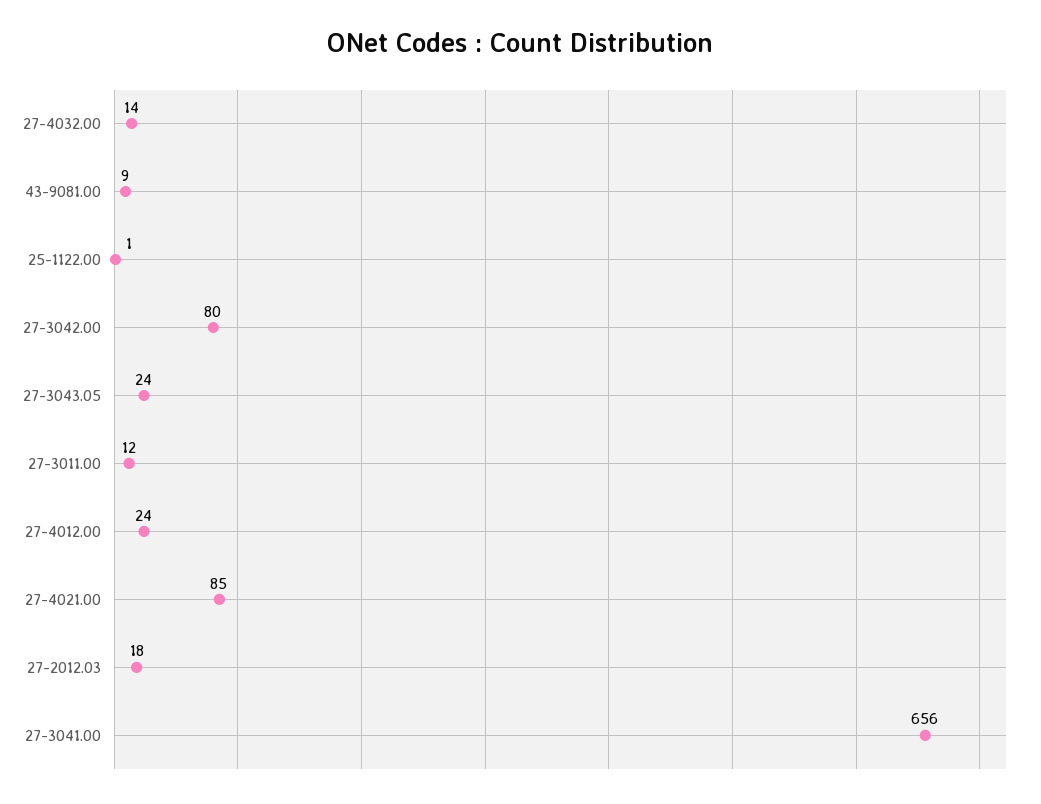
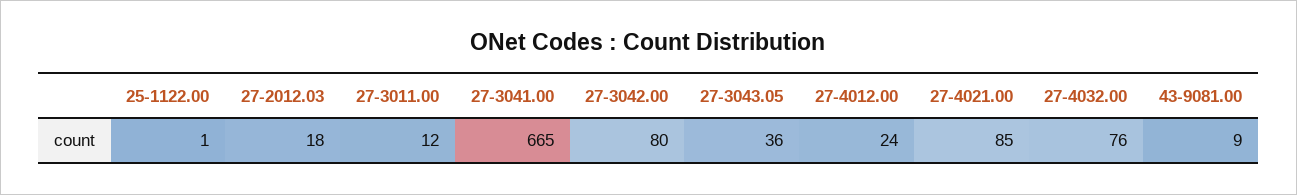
  {
-   "27-4032.00": 14,
+   "27-4032.00": 76,
    "43-9081.00": 9,
    "25-1122.00": 1,
    "27-3042.00": 80,
-   "27-3043.05": 24,
+   "27-3043.05": 36,
    "27-3011.00": 12,
    "27-4012.00": 24,
    "27-4021.00": 85,
    "27-2012.03": 18,
-   "27-3041.00": 656
+   "27-3041.00": 665
  }

